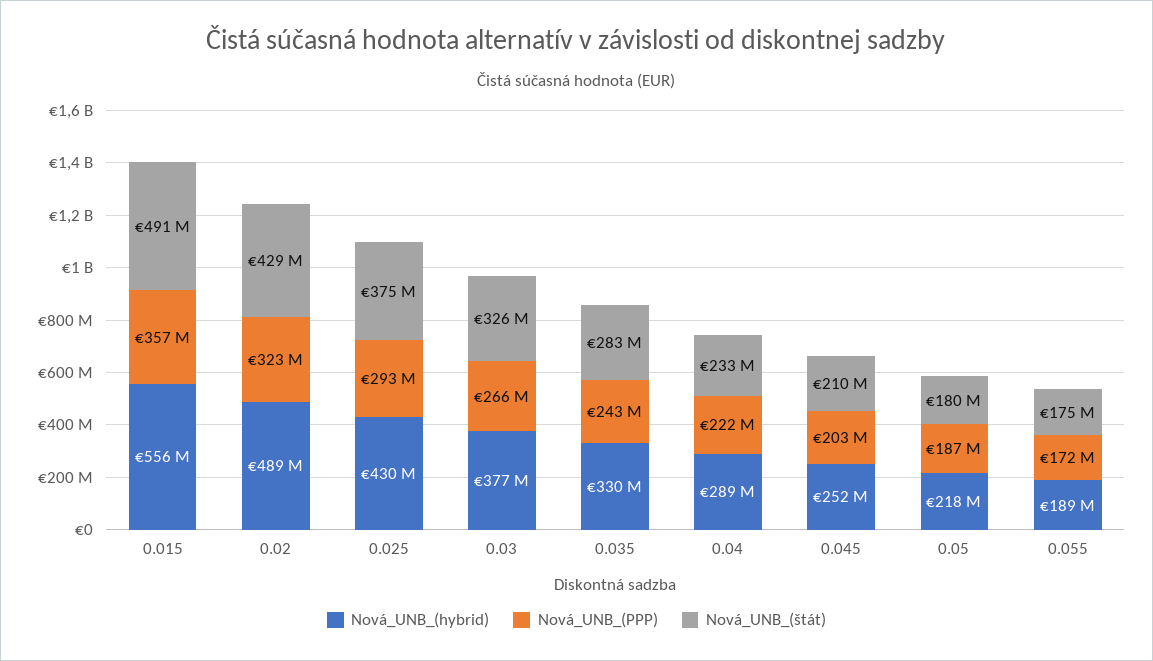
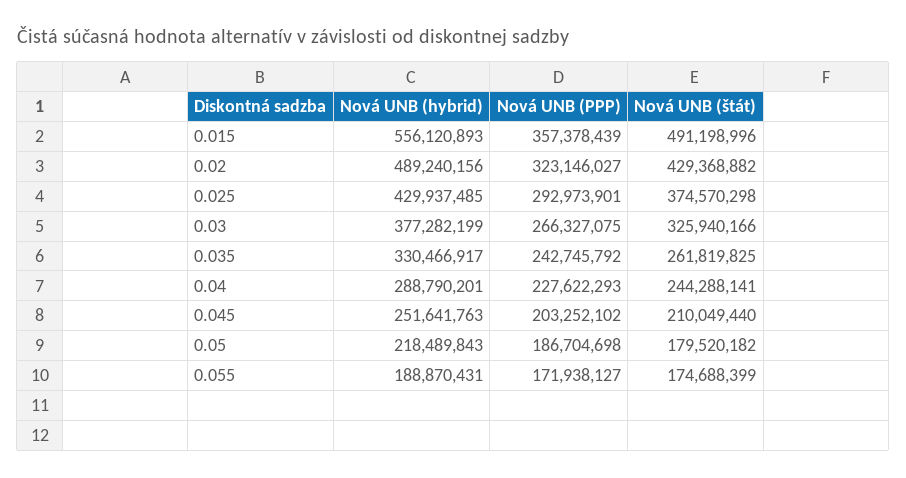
  {
    "Nová_UNB_(hybrid)": {
      "0.015": 556120893,
      "0.02": 489240156,
      "0.025": 429937485,
      "0.03": 377282199,
      "0.035": 330466917,
      "0.04": 288790201,
      "0.045": 251641763,
      "0.05": 218489843,
      "0.055": 188870431
    },
    "Nová_UNB_(PPP)": {
      "0.015": 357378439,
      "0.02": 323146027,
      "0.025": 292973901,
      "0.03": 266327075,
      "0.035": 242745792,
-     "0.04": 222000000,
+     "0.04": 227622293,
      "0.045": 203252102,
      "0.05": 186704698,
      "0.055": 171938127
    },
    "Nová_UNB_(štát)": {
      "0.015": 491198996,
      "0.02": 429368882,
      "0.025": 374570298,
      "0.03": 325940166,
-     "0.035": 283000000,
+     "0.035": 261819825,
-     "0.04": 233000000,
+     "0.04": 244288141,
      "0.045": 210049440,
      "0.05": 179520182,
      "0.055": 174688399
    }
  }

